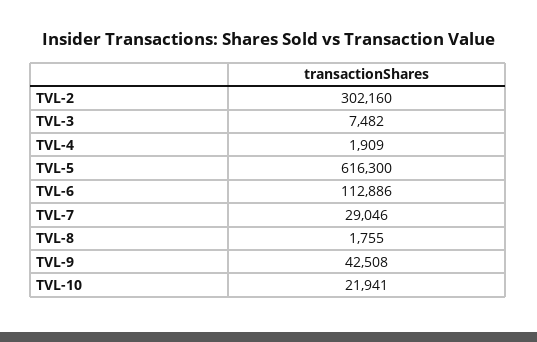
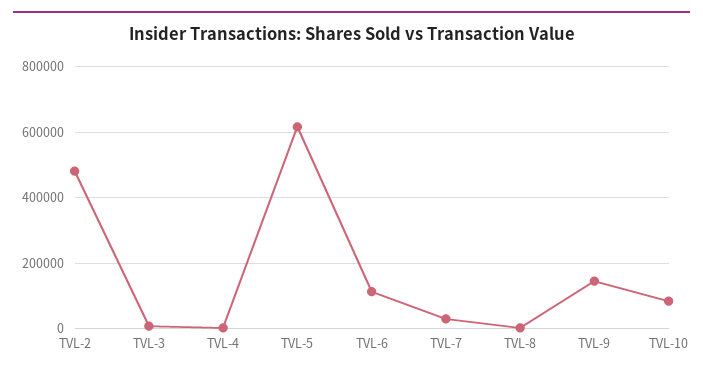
  {
-   "TVL-2": 302160,
+   "TVL-2": 480000,
    "TVL-3": 7482,
    "TVL-4": 1909,
    "TVL-5": 616300,
    "TVL-6": 112886,
    "TVL-7": 29046,
    "TVL-8": 1755,
-   "TVL-9": 42508,
+   "TVL-9": 140000,
-   "TVL-10": 21941
+   "TVL-10": 80000
  }

